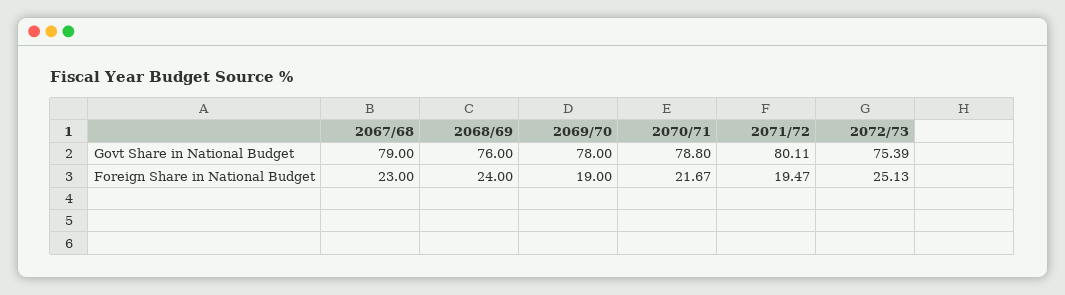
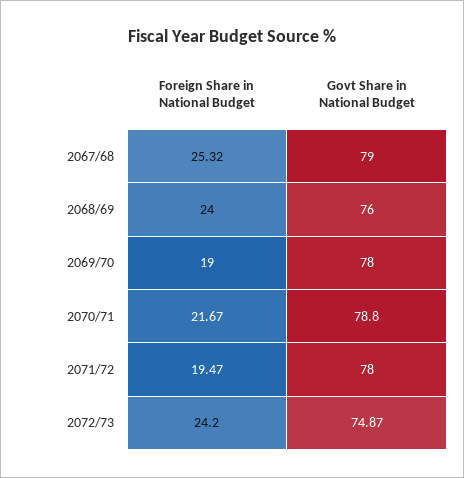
  {
    "2067/68": {
      "Govt Share in National Budget": 79,
-     "Foreign Share in National Budget": 23
+     "Foreign Share in National Budget": 25.32
    },
    "2068/69": {
      "Govt Share in National Budget": 76,
      "Foreign Share in National Budget": 24
    },
    "2069/70": {
      "Govt Share in National Budget": 78,
      "Foreign Share in National Budget": 19
    },
    "2070/71": {
      "Govt Share in National Budget": 78.8,
      "Foreign Share in National Budget": 21.67
    },
    "2071/72": {
-     "Govt Share in National Budget": 80.11,
+     "Govt Share in National Budget": 78,
      "Foreign Share in National Budget": 19.47
    },
    "2072/73": {
-     "Govt Share in National Budget": 75.39,
+     "Govt Share in National Budget": 74.87,
-     "Foreign Share in National Budget": 25.13
+     "Foreign Share in National Budget": 24.2
    }
  }

